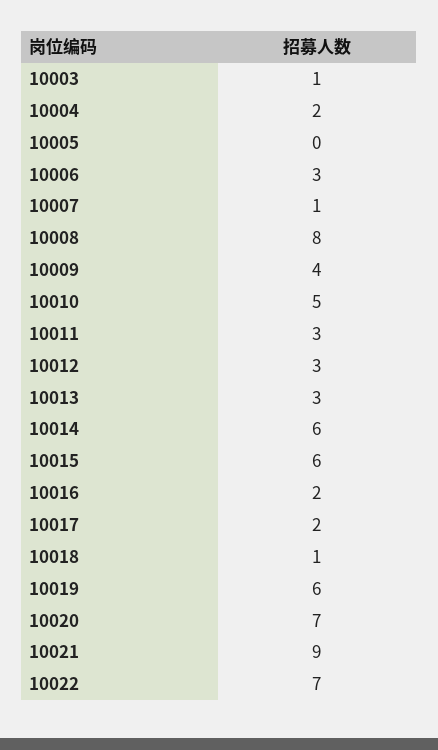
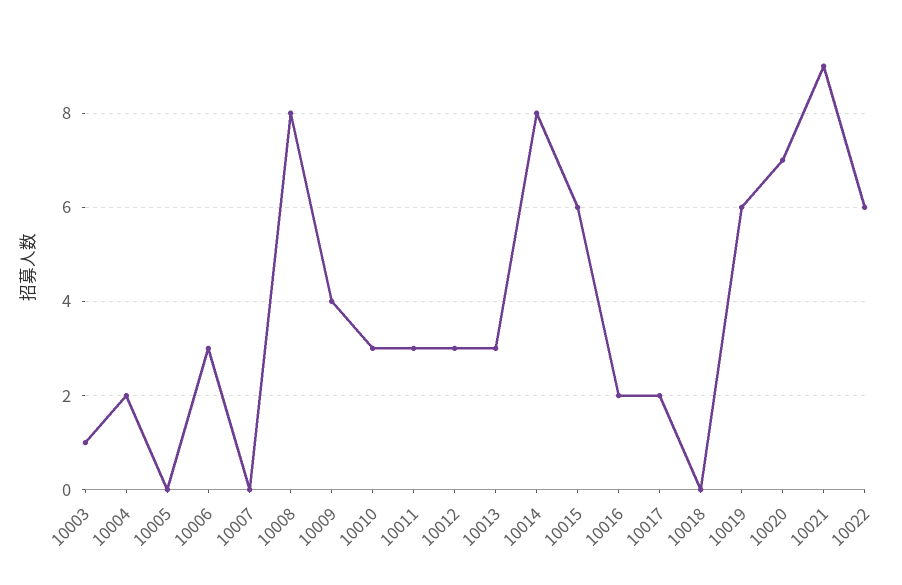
  {
    "10003": 1,
    "10004": 2,
    "10005": 0,
    "10006": 3,
-   "10007": 1,
+   "10007": 0,
    "10008": 8,
    "10009": 4,
-   "10010": 5,
+   "10010": 3,
    "10011": 3,
    "10012": 3,
    "10013": 3,
-   "10014": 6,
+   "10014": 8,
    "10015": 6,
    "10016": 2,
    "10017": 2,
-   "10018": 1,
+   "10018": 0,
    "10019": 6,
    "10020": 7,
    "10021": 9,
-   "10022": 7
+   "10022": 6
  }

